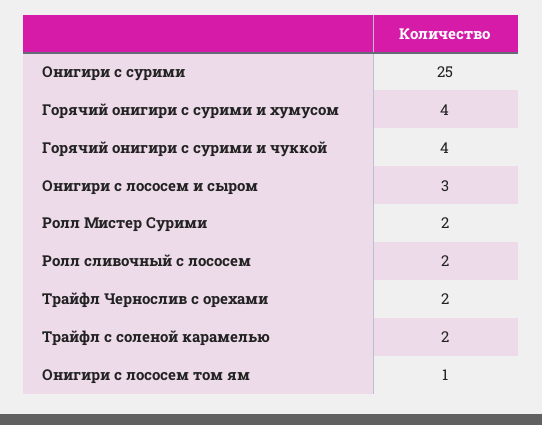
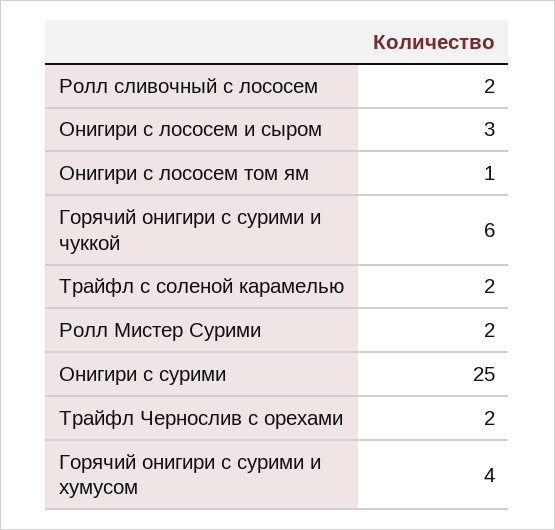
  {
    "Онигири с сурими": 25,
    "Горячий онигири с сурими и хумусом": 4,
-   "Горячий онигири с сурими и чуккой": 4,
+   "Горячий онигири с сурими и чуккой": 6,
    "Онигири с лососем и сыром": 3,
    "Ролл Мистер Сурими": 2,
    "Ролл сливочный с лососем": 2,
    "Трайфл Чернослив с орехами": 2,
    "Трайфл с соленой карамелью": 2,
    "Онигири с лососем том ям": 1
  }

